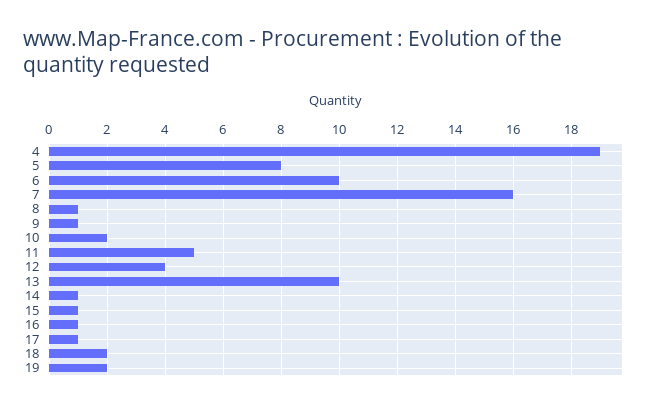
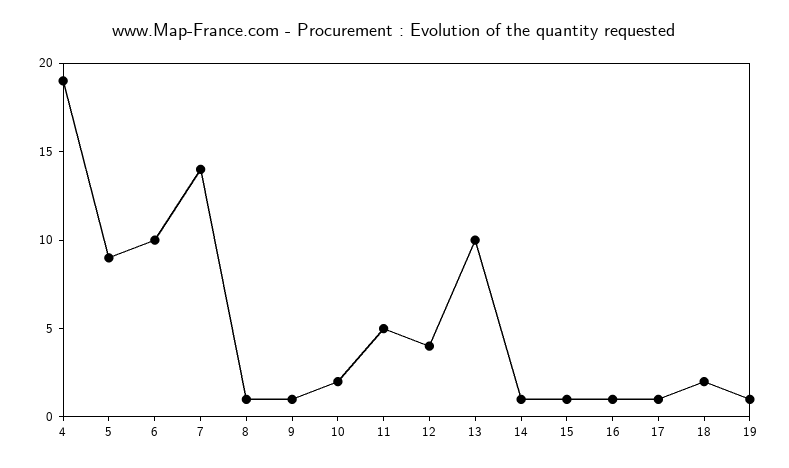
  {
    "4": 19,
-   "5": 8,
+   "5": 9,
    "6": 10,
-   "7": 16,
+   "7": 14,
    "8": 1,
    "9": 1,
    "10": 2,
    "11": 5,
    "12": 4,
    "13": 10,
    "14": 1,
    "15": 1,
    "16": 1,
    "17": 1,
    "18": 2,
-   "19": 2
+   "19": 1
  }

